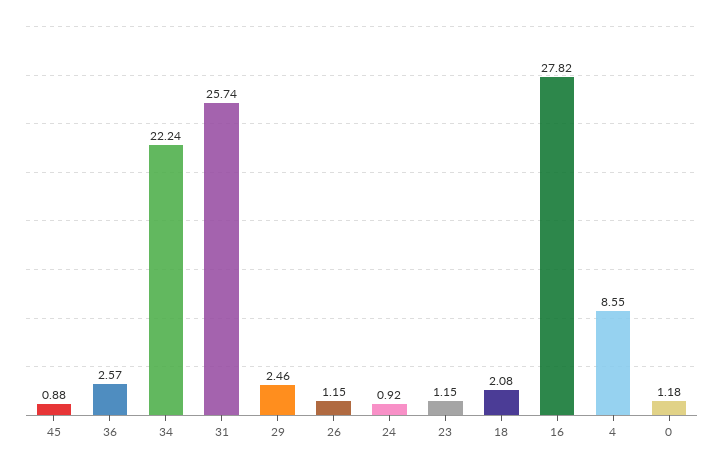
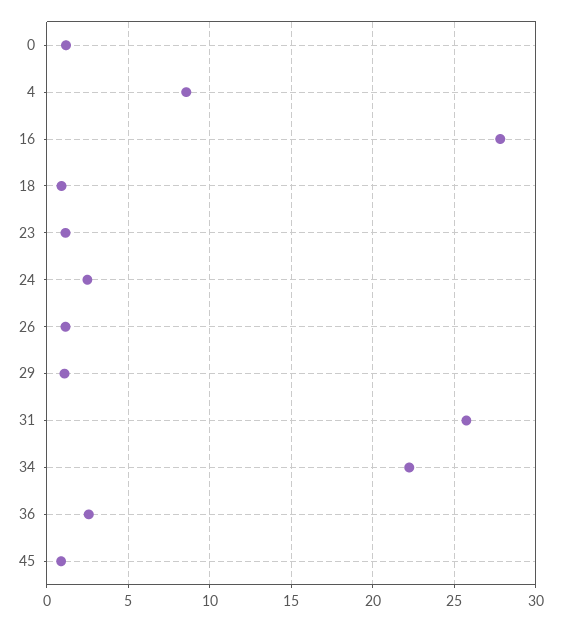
  {
    "45": 0.88,
    "36": 2.57,
    "34": 22.24,
    "31": 25.74,
-   "29": 2.46,
+   "29": 1,
    "26": 1.15,
-   "24": 0.92,
+   "24": 2.5,
    "23": 1.15,
-   "18": 2.08,
+   "18": 1,
    "16": 27.82,
    "4": 8.55,
    "0": 1.18
  }

